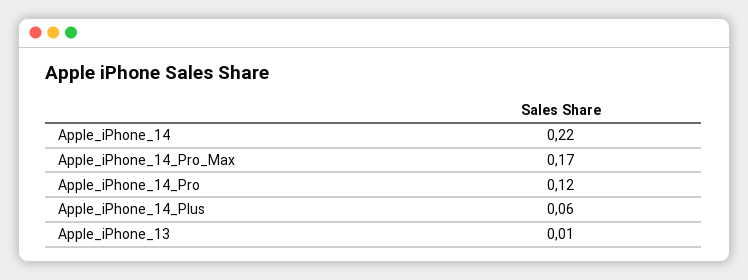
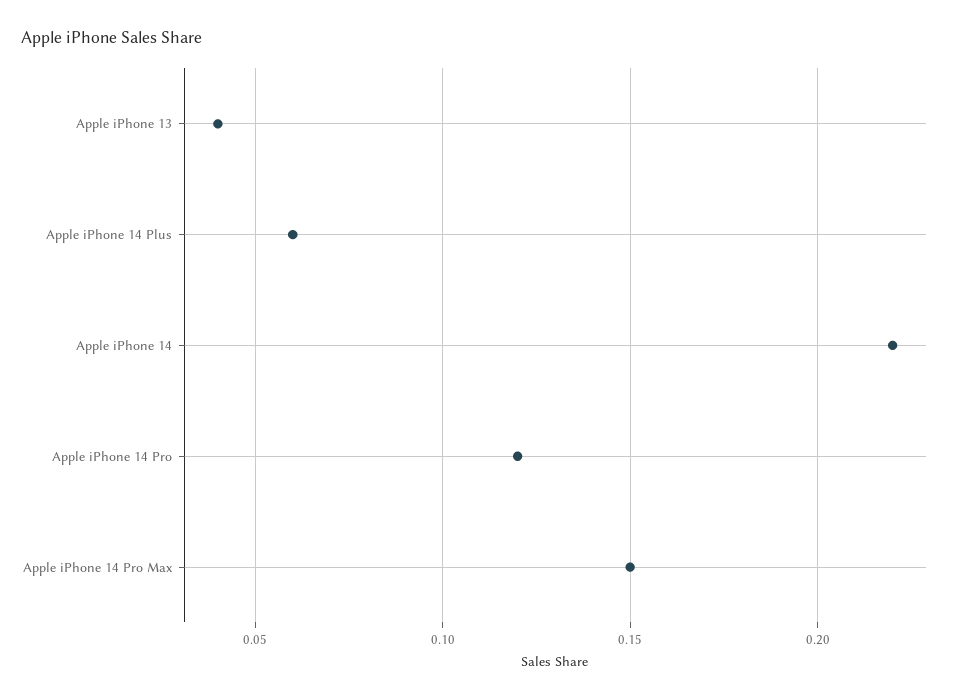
  {
    "Apple_iPhone_14": 0.22,
-   "Apple_iPhone_14_Pro_Max": 0.17,
+   "Apple_iPhone_14_Pro_Max": 0.15,
    "Apple_iPhone_14_Pro": 0.12,
    "Apple_iPhone_14_Plus": 0.06,
-   "Apple_iPhone_13": 0.01
+   "Apple_iPhone_13": 0.04
  }

